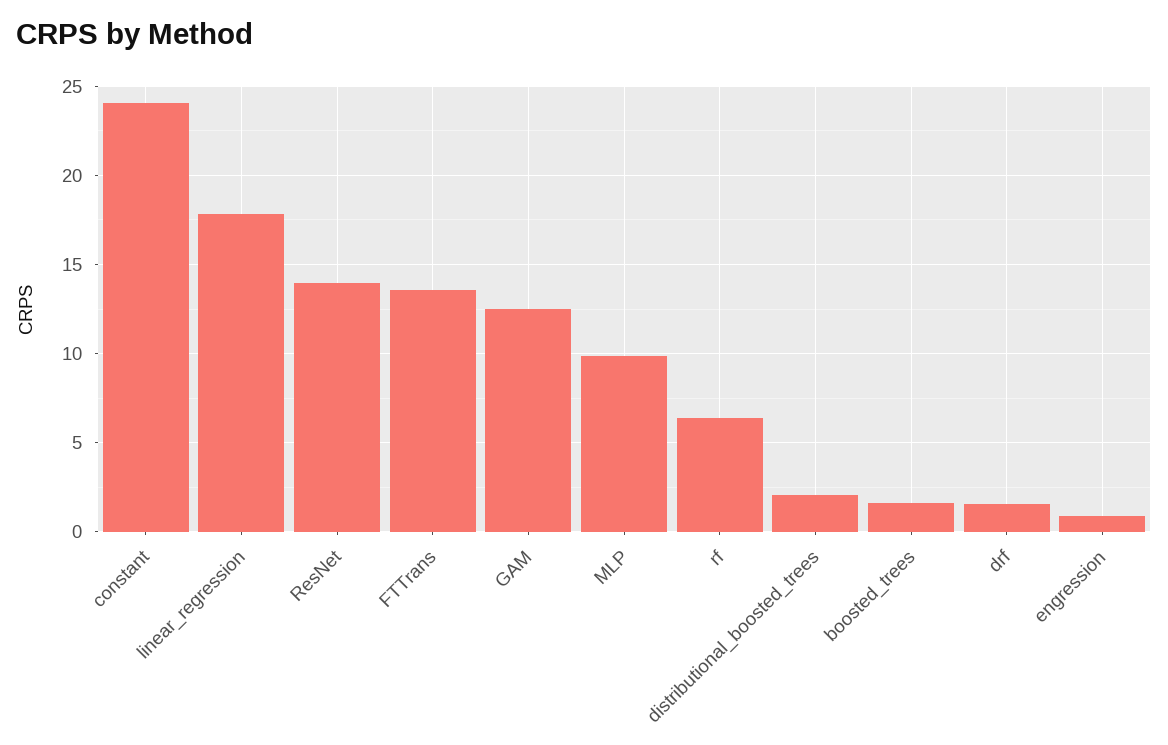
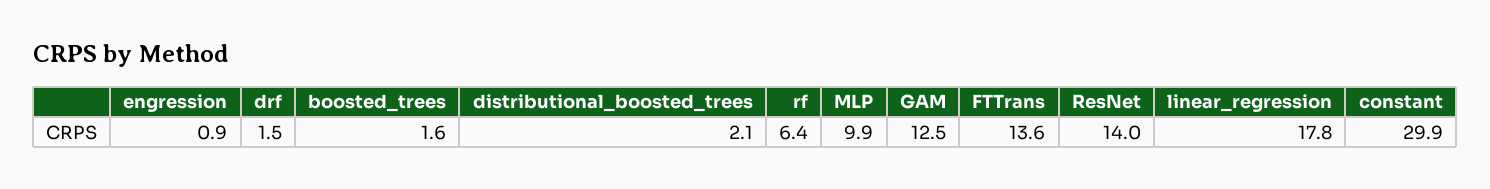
  {
-   "constant": 24,
+   "constant": 29.9,
    "linear_regression": 17.8,
    "ResNet": 14,
    "FTTrans": 13.6,
    "GAM": 12.5,
    "MLP": 9.9,
    "rf": 6.4,
    "distributional_boosted_trees": 2.1,
    "boosted_trees": 1.6,
    "drf": 1.5,
    "engression": 0.9
  }

